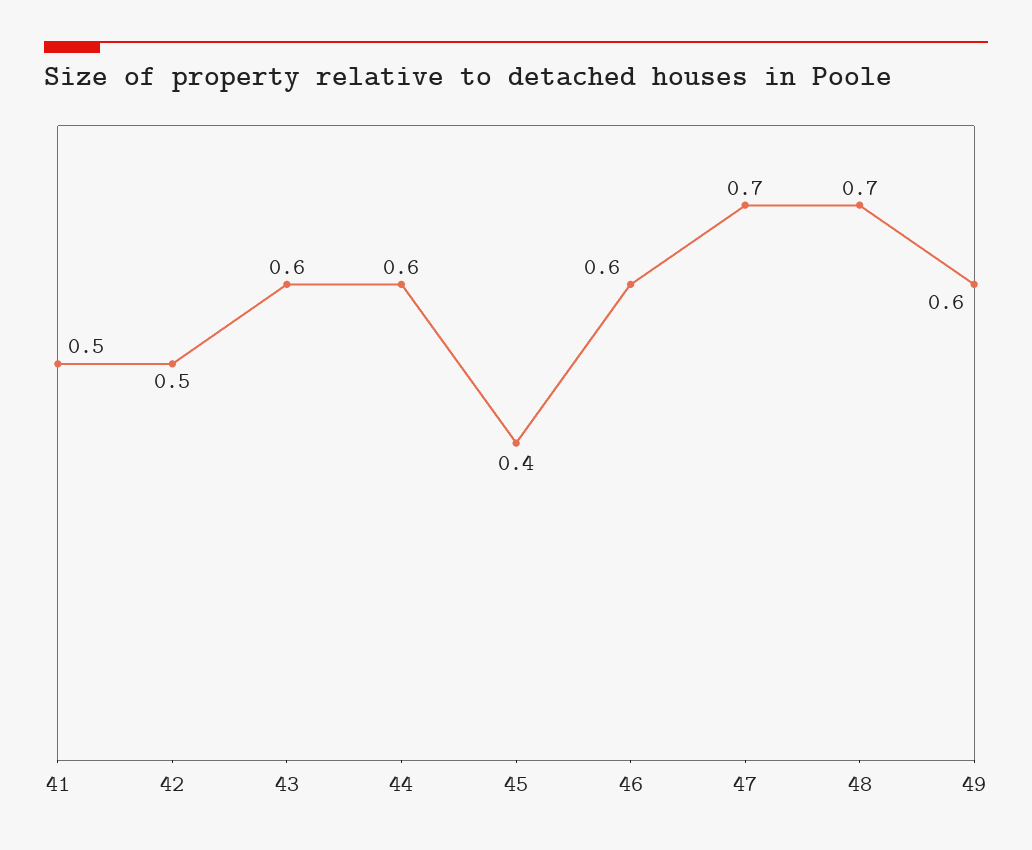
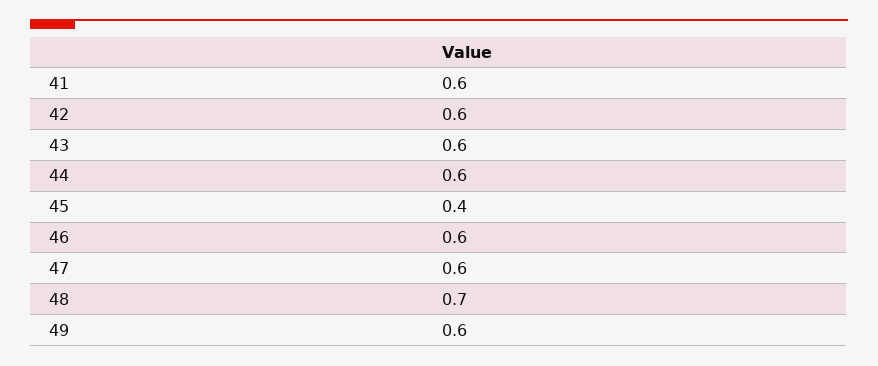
  {
-   "41": 0.5,
+   "41": 0.6,
-   "42": 0.5,
+   "42": 0.6,
    "43": 0.6,
    "44": 0.6,
    "45": 0.4,
    "46": 0.6,
-   "47": 0.7,
+   "47": 0.6,
    "48": 0.7,
    "49": 0.6
  }

